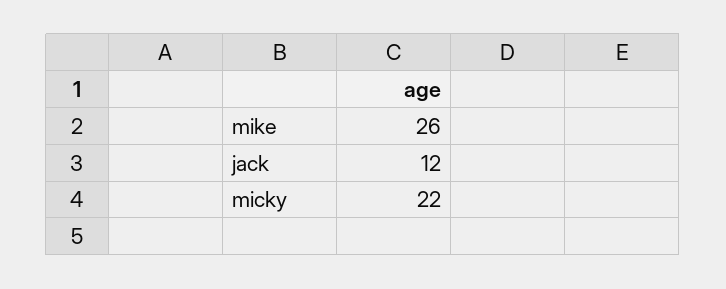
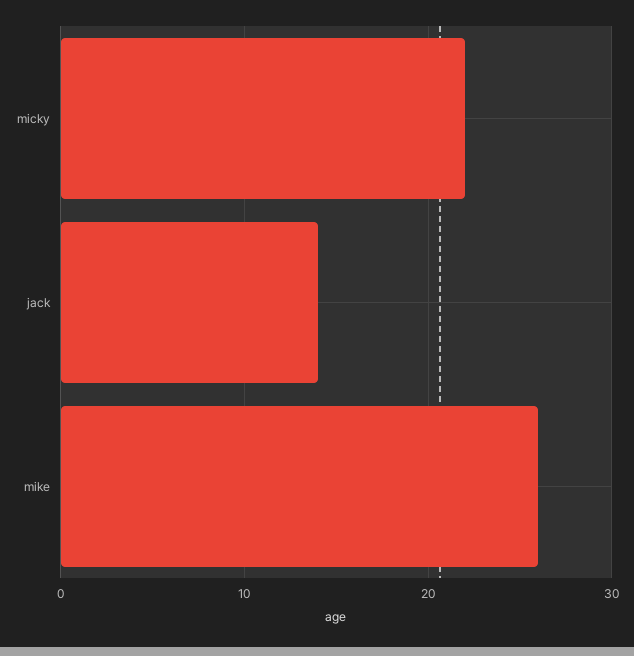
  {
    "mike": 26,
-   "jack": 12,
+   "jack": 14,
    "micky": 22
  }

